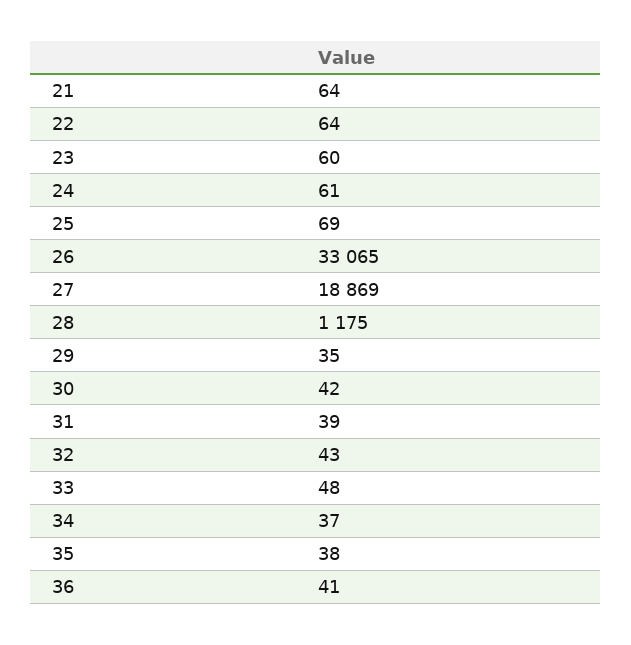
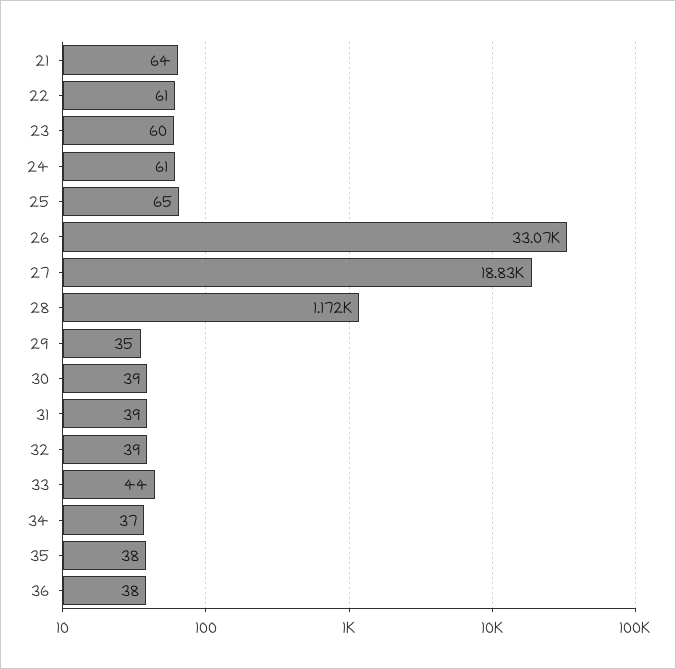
  {
    "21": 64,
-   "22": 64,
+   "22": 61,
    "23": 60,
    "24": 61,
-   "25": 69,
+   "25": 65,
    "26": 33065,
-   "27": 18869,
+   "27": 18830,
-   "28": 1175,
+   "28": 1172,
    "29": 35,
-   "30": 42,
+   "30": 39,
    "31": 39,
-   "32": 43,
+   "32": 39,
-   "33": 48,
+   "33": 44,
    "34": 37,
    "35": 38,
-   "36": 41
+   "36": 38
  }

